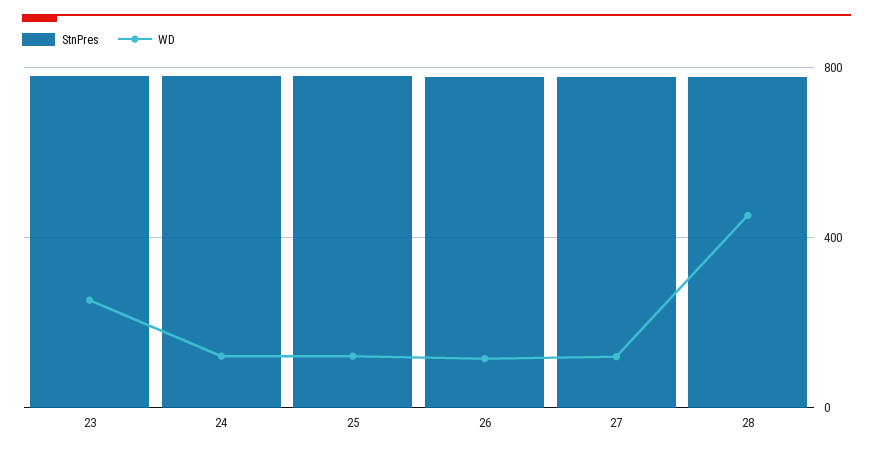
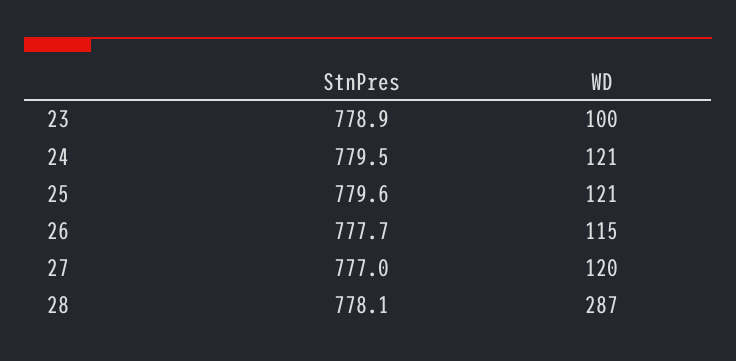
  {
    "StnPres": {
      "23": 778.9,
      "24": 779.5,
      "25": 779.6,
      "26": 777.7,
      "27": 777,
      "28": 778.1
    },
    "WD": {
-     "23": 250,
+     "23": 100,
      "24": 121,
      "25": 121,
      "26": 115,
      "27": 120,
-     "28": 450
+     "28": 287
    }
  }

